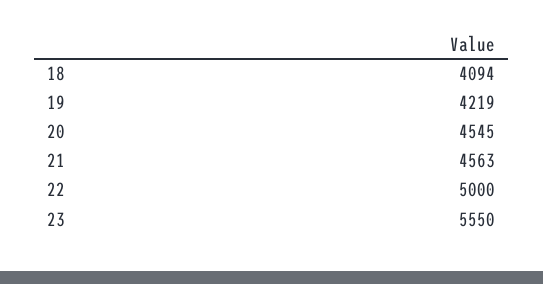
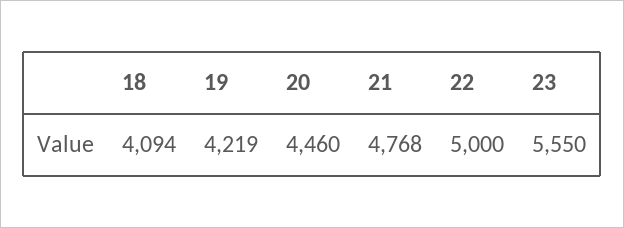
  {
    "18": 4094,
    "19": 4219,
-   "20": 4545,
+   "20": 4460,
-   "21": 4563,
+   "21": 4768,
    "22": 5000,
    "23": 5550
  }

